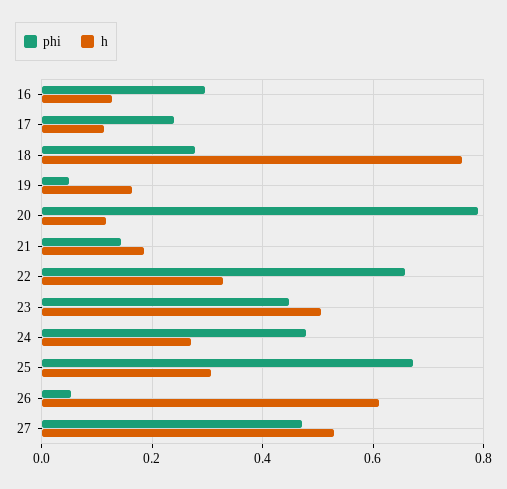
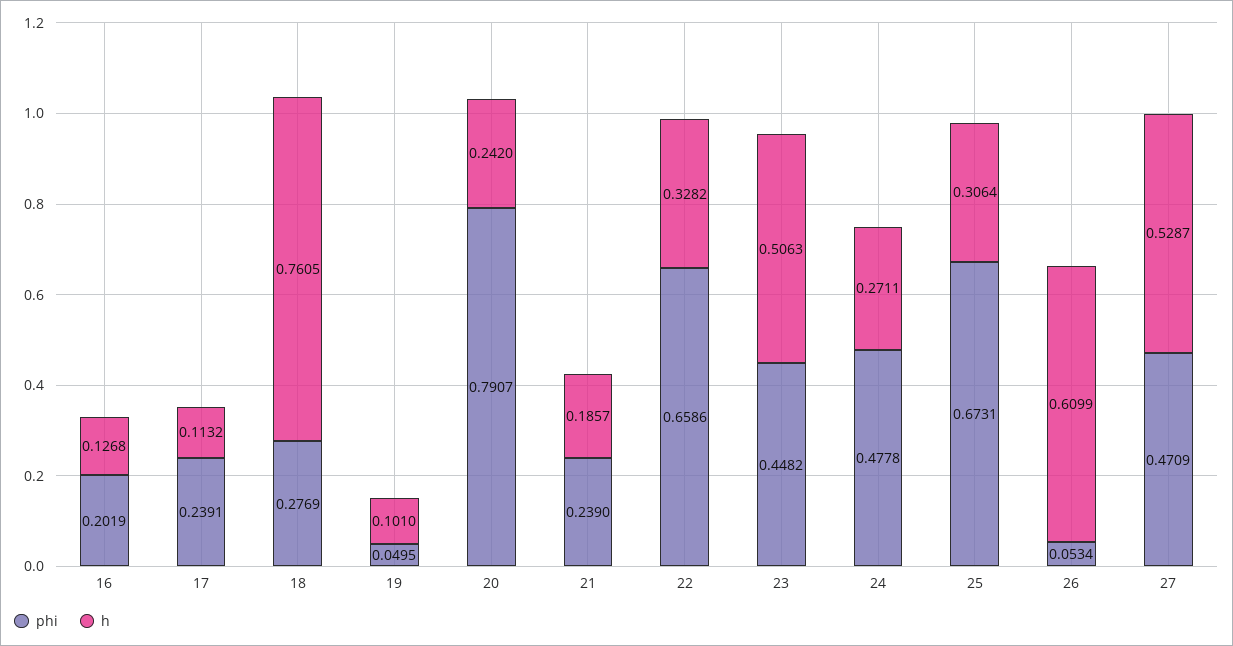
  {
    "phi": {
-     "16": 0.3,
+     "16": 0.2019,
      "17": 0.2391,
      "18": 0.2769,
      "19": 0.0495,
      "20": 0.7907,
-     "21": 0.14,
+     "21": 0.239,
      "22": 0.6586,
      "23": 0.4482,
      "24": 0.4778,
      "25": 0.6731,
      "26": 0.0534,
      "27": 0.4709
    },
    "h": {
      "16": 0.1268,
      "17": 0.1132,
      "18": 0.7605,
-     "19": 0.16,
+     "19": 0.101,
-     "20": 0.12,
+     "20": 0.242,
      "21": 0.1857,
      "22": 0.3282,
      "23": 0.5063,
      "24": 0.2711,
      "25": 0.3064,
      "26": 0.6099,
      "27": 0.5287
    }
  }

